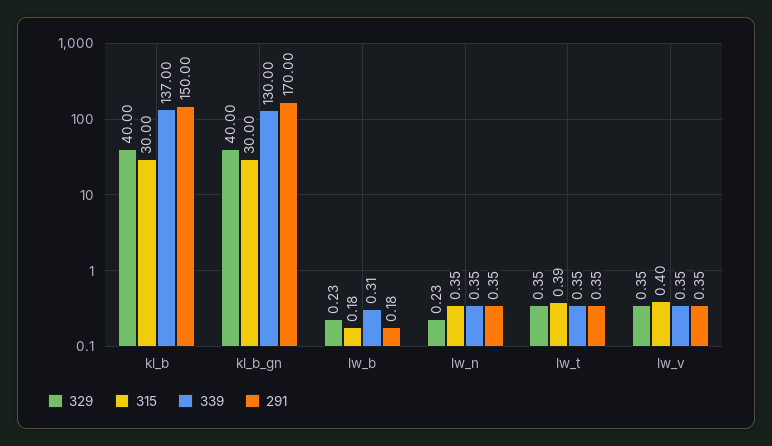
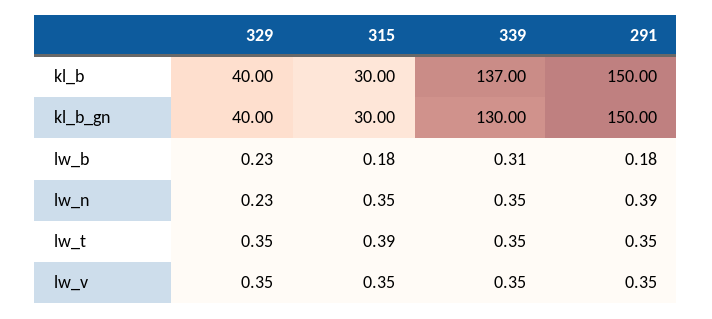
  {
    "329": {
      "kl_b": 40,
      "kl_b_gn": 40,
      "lw_b": 0.23,
      "lw_n": 0.23,
      "lw_t": 0.35,
      "lw_v": 0.35
    },
    "315": {
      "kl_b": 30,
      "kl_b_gn": 30,
      "lw_b": 0.18,
      "lw_n": 0.35,
      "lw_t": 0.39,
-     "lw_v": 0.4
+     "lw_v": 0.35
    },
    "339": {
      "kl_b": 137,
      "kl_b_gn": 130,
      "lw_b": 0.31,
      "lw_n": 0.35,
      "lw_t": 0.35,
      "lw_v": 0.35
    },
    "291": {
      "kl_b": 150,
-     "kl_b_gn": 170,
+     "kl_b_gn": 150,
      "lw_b": 0.18,
-     "lw_n": 0.35,
+     "lw_n": 0.39,
      "lw_t": 0.35,
      "lw_v": 0.35
    }
  }

